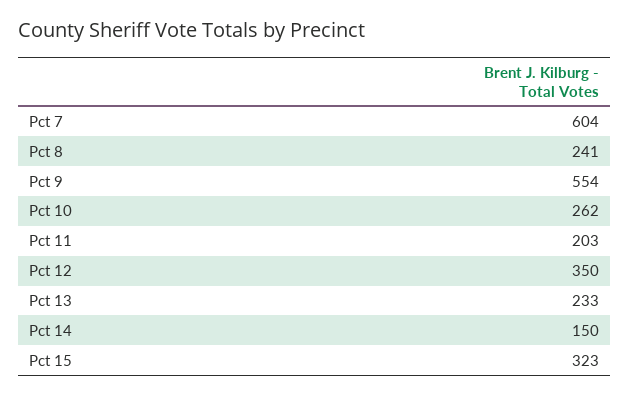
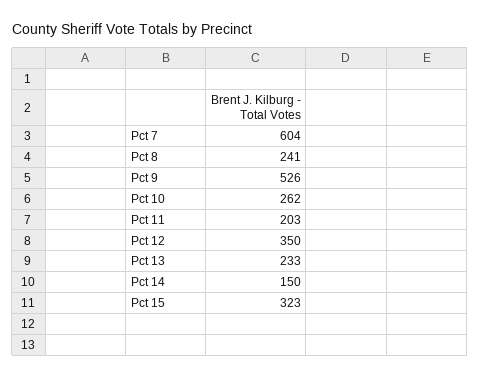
  {
    "Pct 7": 604,
    "Pct 8": 241,
-   "Pct 9": 554,
+   "Pct 9": 526,
    "Pct 10": 262,
    "Pct 11": 203,
    "Pct 12": 350,
    "Pct 13": 233,
    "Pct 14": 150,
    "Pct 15": 323
  }

